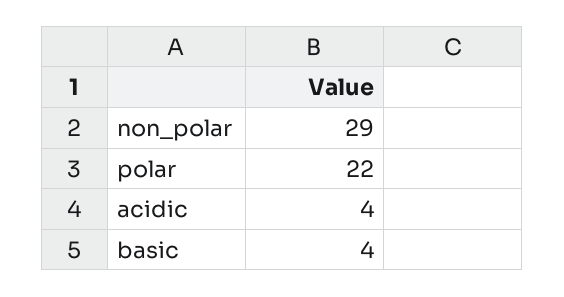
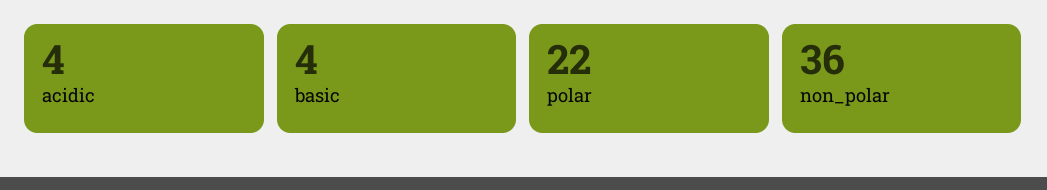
  {
-   "non_polar": 29,
+   "non_polar": 36,
    "polar": 22,
    "acidic": 4,
    "basic": 4
  }

